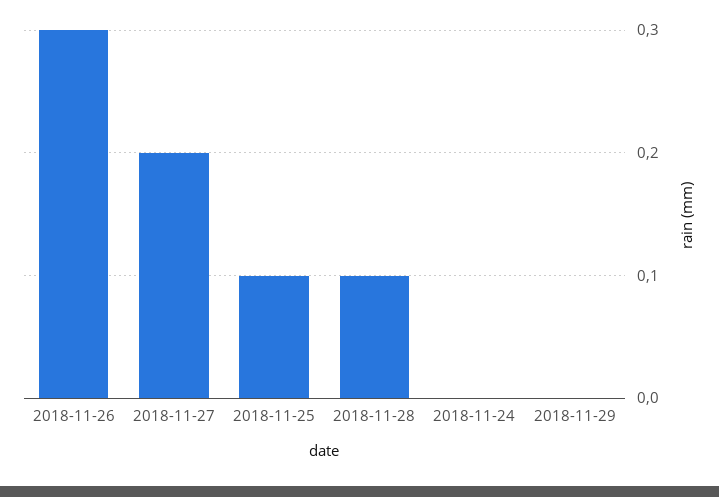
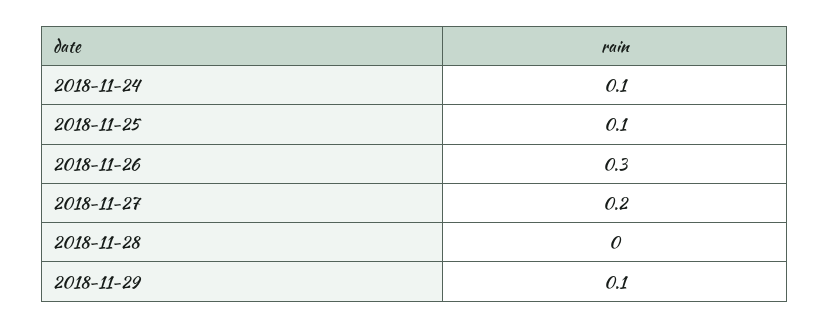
  {
    "2018-11-26": 0.3,
    "2018-11-27": 0.2,
    "2018-11-25": 0.1,
-   "2018-11-28": 0.1,
+   "2018-11-28": 0,
-   "2018-11-24": 0,
+   "2018-11-24": 0.1,
-   "2018-11-29": 0
+   "2018-11-29": 0.1
  }

